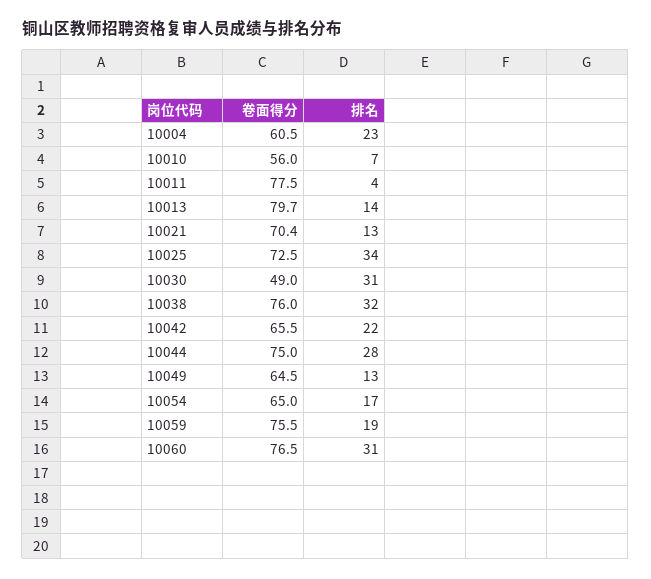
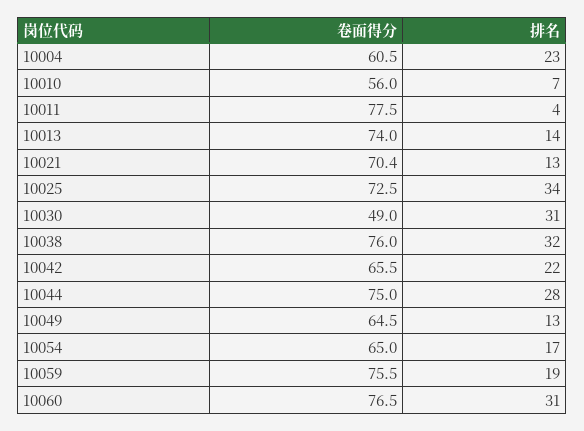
  {
    "卷面得分": {
      "10004": 60.5,
      "10010": 56,
      "10011": 77.5,
-     "10013": 79.7,
+     "10013": 74,
      "10021": 70.4,
      "10025": 72.5,
      "10030": 49,
      "10038": 76,
      "10042": 65.5,
      "10044": 75,
      "10049": 64.5,
      "10054": 65,
      "10059": 75.5,
      "10060": 76.5
    },
    "排名": {
      "10004": 23,
      "10010": 7,
      "10011": 4,
      "10013": 14,
      "10021": 13,
      "10025": 34,
      "10030": 31,
      "10038": 32,
      "10042": 22,
      "10044": 28,
      "10049": 13,
      "10054": 17,
      "10059": 19,
      "10060": 31
    }
  }

